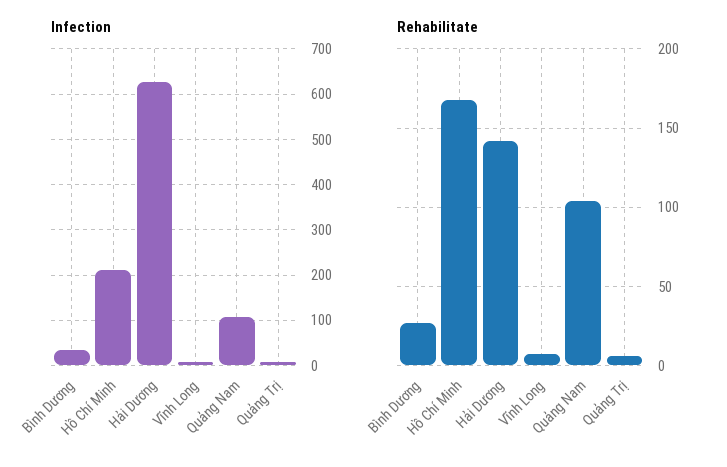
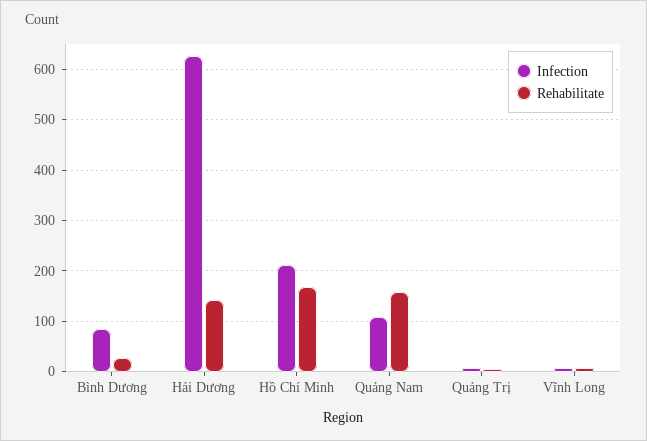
  {
    "Infection": {
-     "Bình Dương": 40,
+     "Bình Dương": 80,
      "Hồ Chí Minh": 220,
      "Hải Dương": 620,
      "Vĩnh Long": 0,
      "Quảng Nam": 100,
      "Quảng Trị": 0
    },
    "Rehabilitate": {
      "Bình Dương": 25,
      "Hồ Chí Minh": 170,
      "Hải Dương": 140,
      "Vĩnh Long": 5,
-     "Quảng Nam": 105,
+     "Quảng Nam": 160,
      "Quảng Trị": 5
    }
  }

